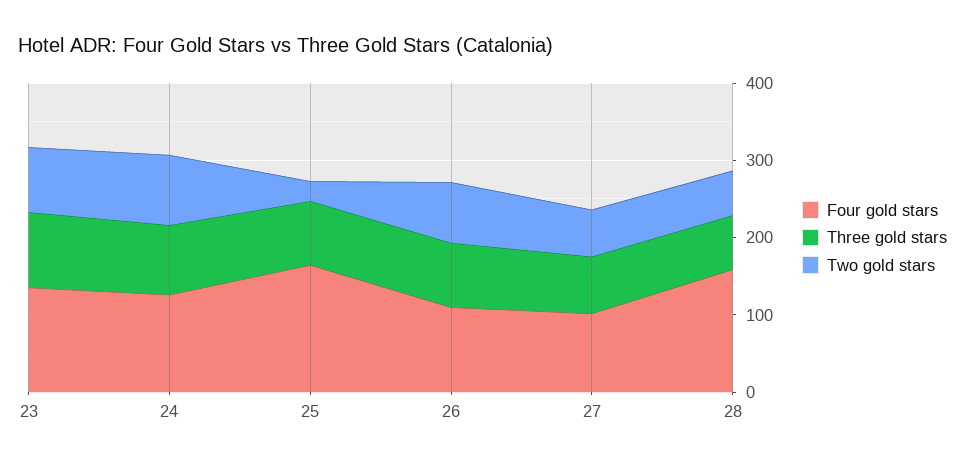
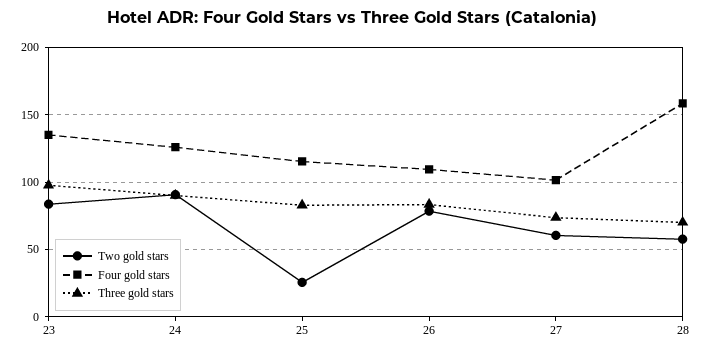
  {
    "Four gold stars": {
      "23": 135,
      "24": 125,
-     "25": 160,
+     "25": 115,
      "26": 110,
      "27": 100,
      "28": 160
    },
    "Three gold stars": {
      "23": 100,
      "24": 90,
      "25": 85,
      "26": 85,
      "27": 75,
      "28": 70
    },
    "Two gold stars": {
      "23": 85,
      "24": 90,
      "25": 25,
      "26": 80,
      "27": 60,
      "28": 60
    }
  }

